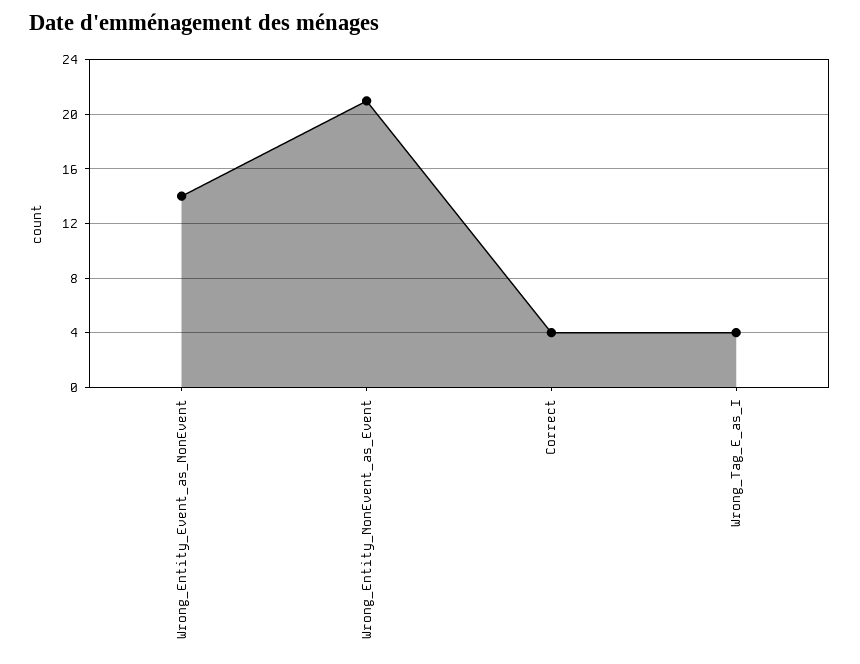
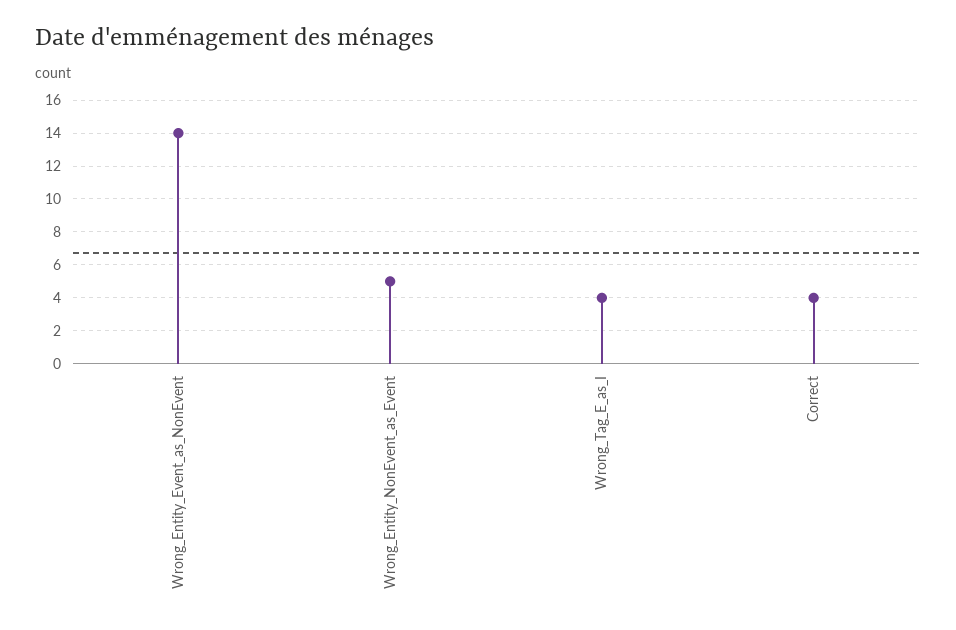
  {
    "Wrong_Entity_Event_as_NonEvent": 14,
-   "Wrong_Entity_NonEvent_as_Event": 21,
+   "Wrong_Entity_NonEvent_as_Event": 5,
    "Correct": 4,
    "Wrong_Tag_E_as_I": 4
  }

